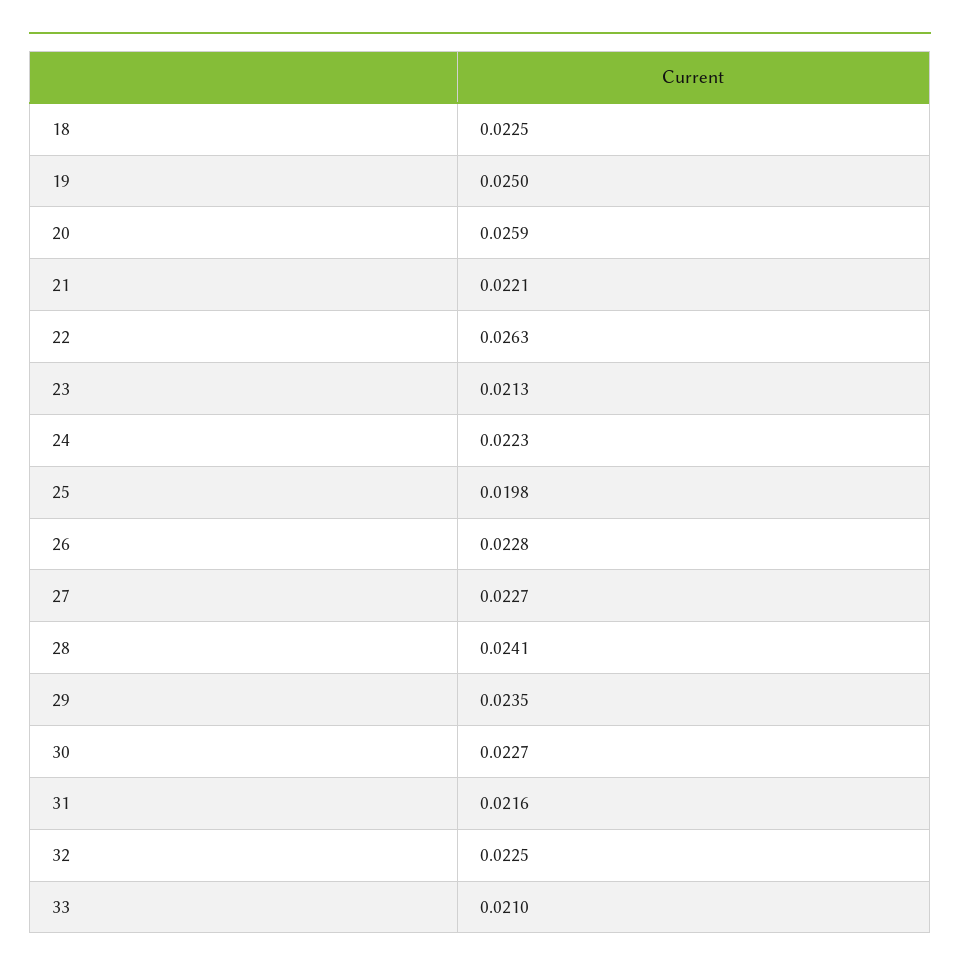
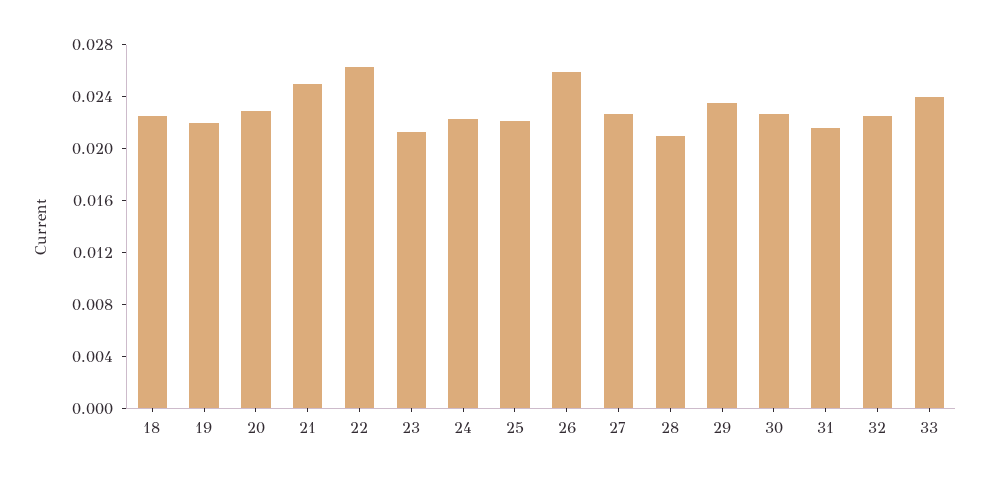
  {
    "18": 0.0225,
-   "19": 0.025,
+   "19": 0.022,
-   "20": 0.0259,
+   "20": 0.023,
-   "21": 0.0221,
+   "21": 0.025,
    "22": 0.0263,
    "23": 0.0213,
    "24": 0.0223,
-   "25": 0.0198,
+   "25": 0.022,
-   "26": 0.0228,
+   "26": 0.026,
    "27": 0.0227,
-   "28": 0.0241,
+   "28": 0.021,
    "29": 0.0235,
    "30": 0.0227,
    "31": 0.0216,
    "32": 0.0225,
-   "33": 0.021
+   "33": 0.024
  }

